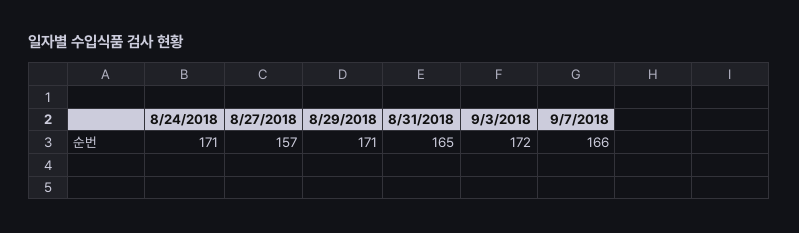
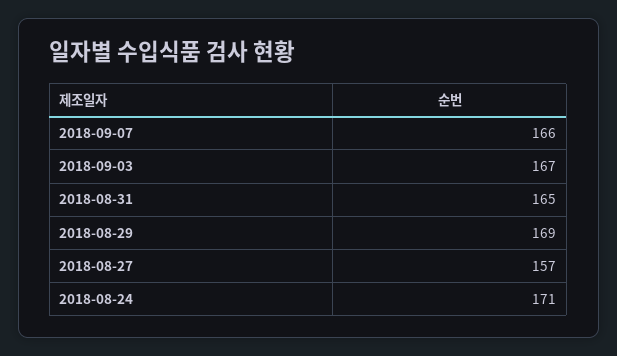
  {
    "8/24/2018": 171,
    "8/27/2018": 157,
-   "8/29/2018": 171,
+   "8/29/2018": 169,
    "8/31/2018": 165,
-   "9/3/2018": 172,
+   "9/3/2018": 167,
    "9/7/2018": 166
  }

